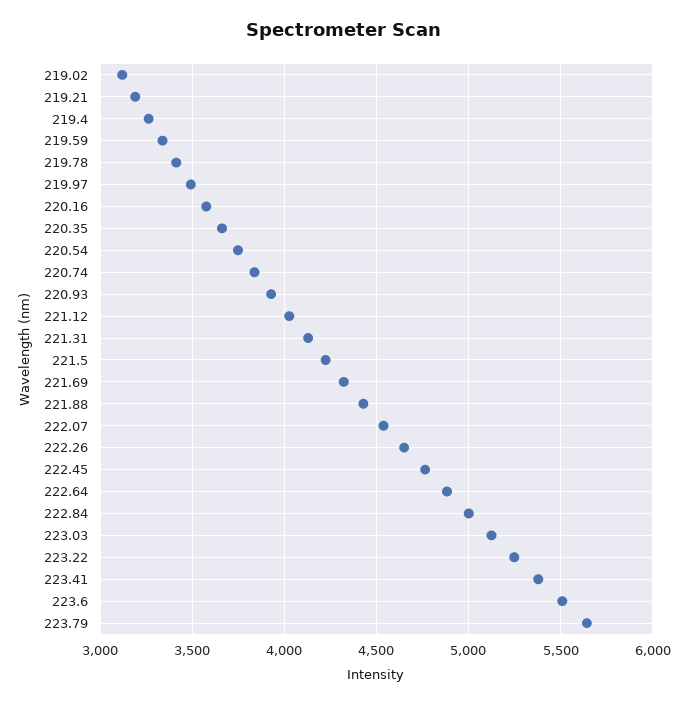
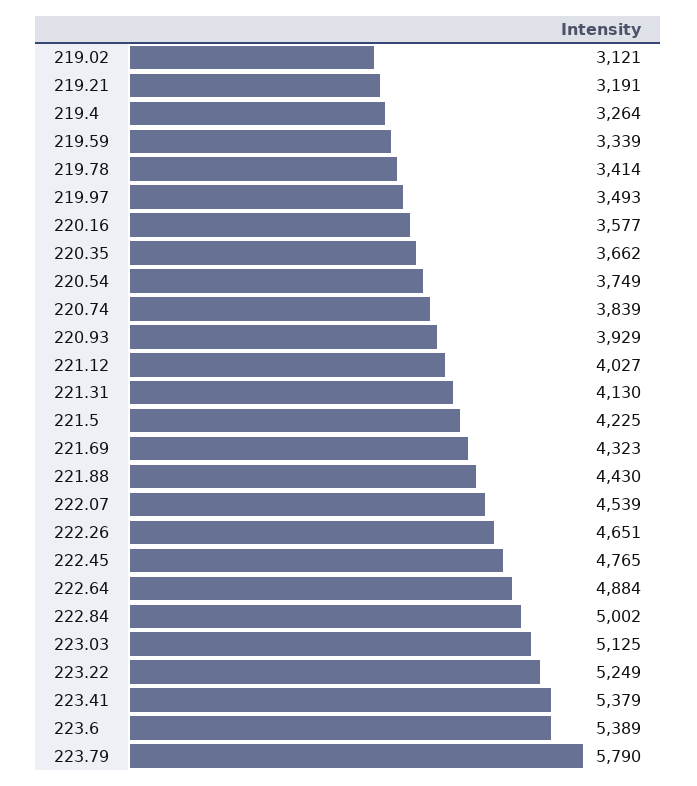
  {
    "219.02": 3121,
    "219.21": 3191,
    "219.4": 3264,
    "219.59": 3339,
    "219.78": 3414,
    "219.97": 3493,
    "220.16": 3577,
    "220.35": 3662,
    "220.54": 3749,
    "220.74": 3839,
    "220.93": 3929,
    "221.12": 4027,
    "221.31": 4130,
    "221.5": 4225,
    "221.69": 4323,
    "221.88": 4430,
    "222.07": 4539,
    "222.26": 4651,
    "222.45": 4765,
    "222.64": 4884,
    "222.84": 5002,
    "223.03": 5125,
    "223.22": 5249,
    "223.41": 5379,
-   "223.6": 5500,
+   "223.6": 5389,
-   "223.79": 5650
+   "223.79": 5790
  }

